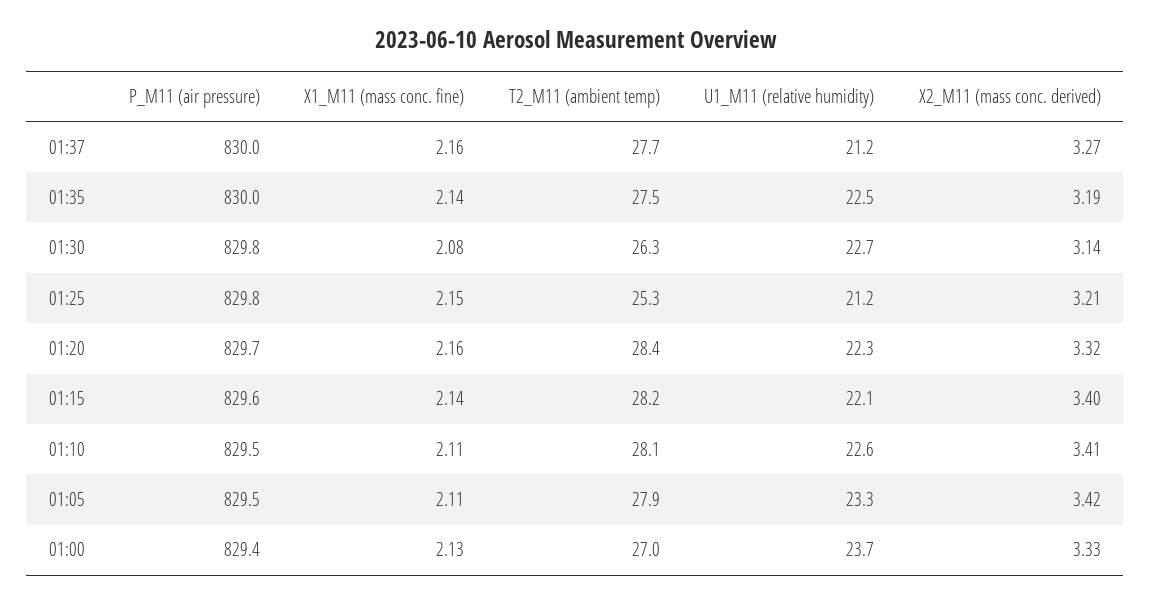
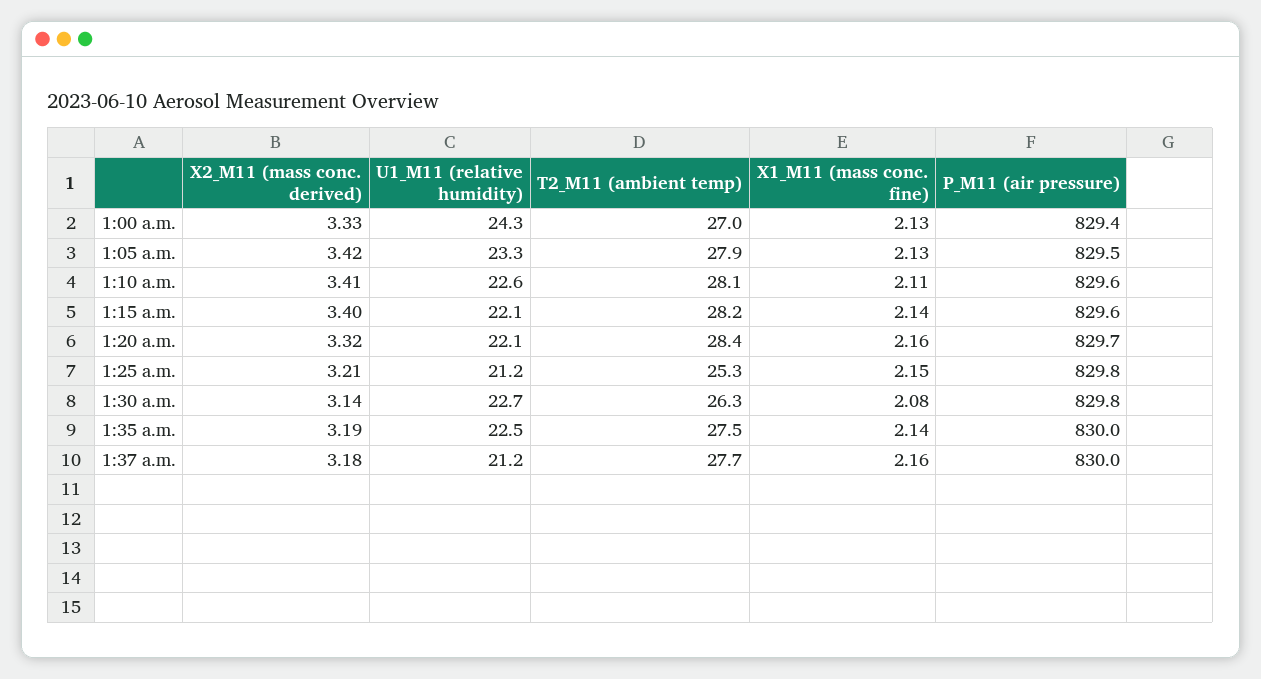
  {
    "P_M11 (air pressure)": {
      "01:37": 830,
      "01:35": 830,
      "01:30": 829.8,
      "01:25": 829.8,
      "01:20": 829.7,
      "01:15": 829.6,
-     "01:10": 829.5,
+     "01:10": 829.6,
      "01:05": 829.5,
      "01:00": 829.4
    },
    "X1_M11 (mass conc. fine)": {
      "01:37": 2.16,
      "01:35": 2.14,
      "01:30": 2.08,
      "01:25": 2.15,
      "01:20": 2.16,
      "01:15": 2.14,
      "01:10": 2.11,
-     "01:05": 2.11,
+     "01:05": 2.13,
      "01:00": 2.13
    },
    "T2_M11 (ambient temp)": {
      "01:37": 27.7,
      "01:35": 27.5,
      "01:30": 26.3,
      "01:25": 25.3,
      "01:20": 28.4,
      "01:15": 28.2,
      "01:10": 28.1,
      "01:05": 27.9,
      "01:00": 27
    },
    "U1_M11 (relative humidity)": {
      "01:37": 21.2,
      "01:35": 22.5,
      "01:30": 22.7,
      "01:25": 21.2,
-     "01:20": 22.3,
+     "01:20": 22.1,
      "01:15": 22.1,
      "01:10": 22.6,
      "01:05": 23.3,
-     "01:00": 23.7
+     "01:00": 24.3
    },
    "X2_M11 (mass conc. derived)": {
-     "01:37": 3.27,
+     "01:37": 3.18,
      "01:35": 3.19,
      "01:30": 3.14,
      "01:25": 3.21,
      "01:20": 3.32,
      "01:15": 3.4,
      "01:10": 3.41,
      "01:05": 3.42,
      "01:00": 3.33
    }
  }

